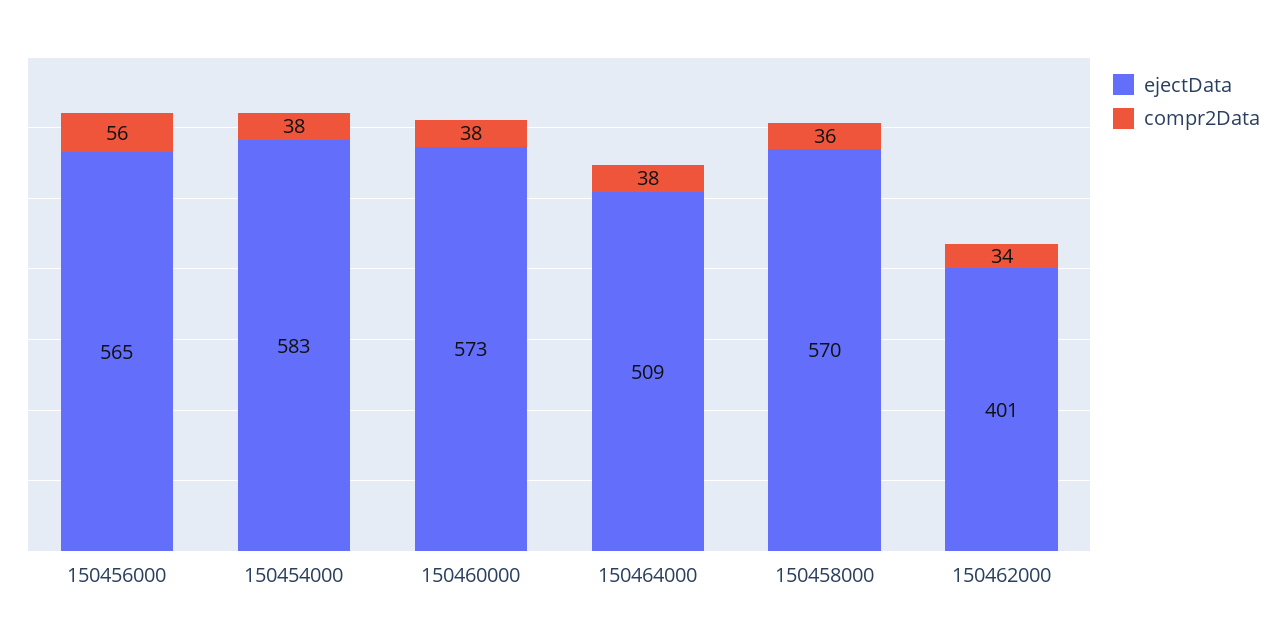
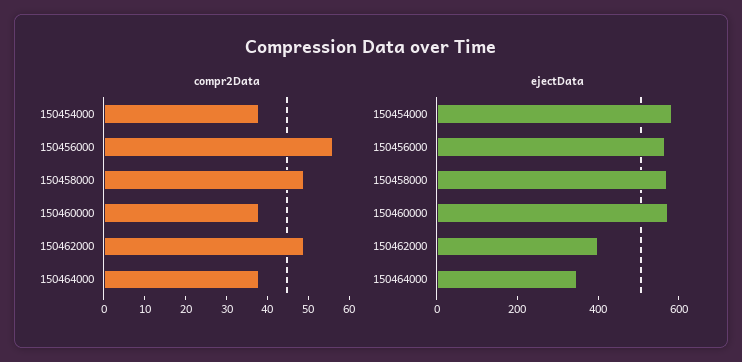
  {
    "ejectData": {
      "150456000": 565,
      "150454000": 583,
      "150460000": 573,
-     "150464000": 509,
+     "150464000": 350,
      "150458000": 570,
      "150462000": 401
    },
    "compr2Data": {
      "150456000": 56,
      "150454000": 38,
      "150460000": 38,
      "150464000": 38,
-     "150458000": 36,
+     "150458000": 50,
-     "150462000": 34
+     "150462000": 50
    }
  }

